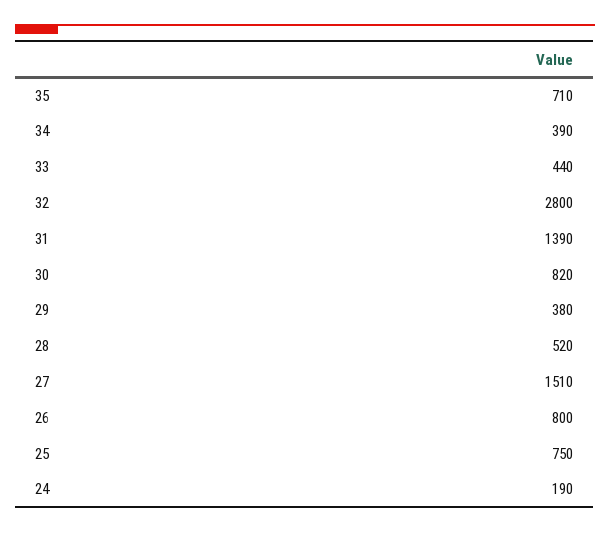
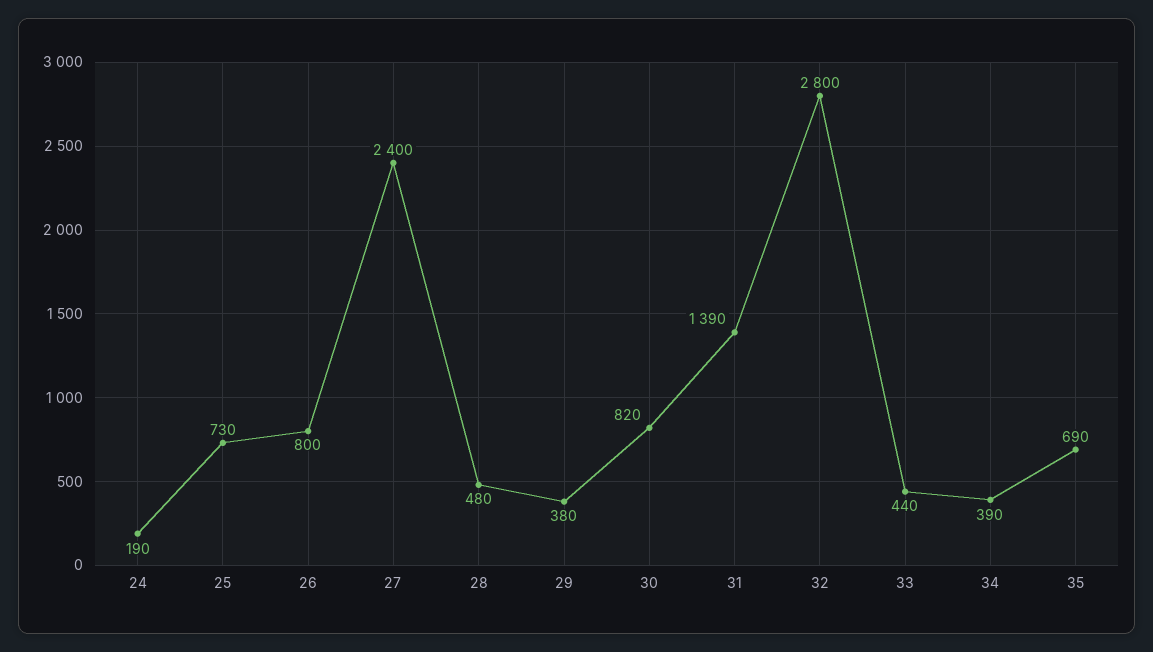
  {
-   "35": 710,
+   "35": 690,
    "34": 390,
    "33": 440,
    "32": 2800,
    "31": 1390,
    "30": 820,
    "29": 380,
-   "28": 520,
+   "28": 480,
-   "27": 1510,
+   "27": 2400,
    "26": 800,
-   "25": 750,
+   "25": 730,
    "24": 190
  }

